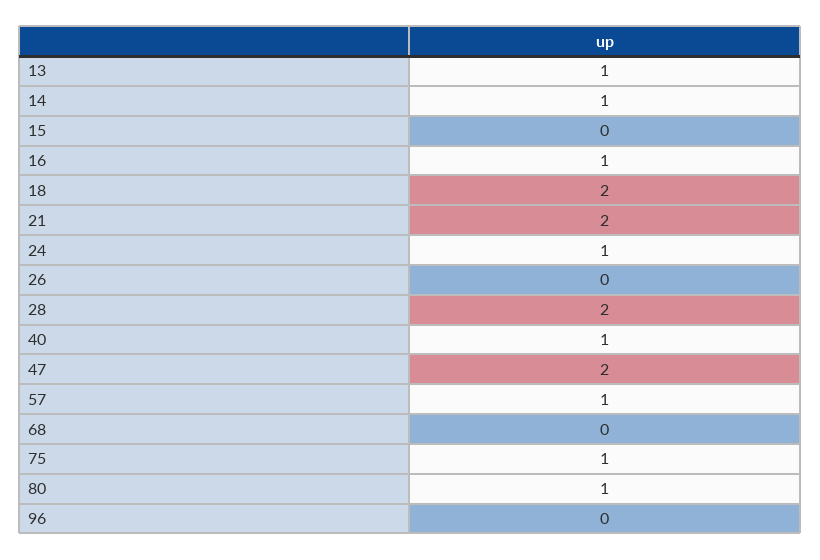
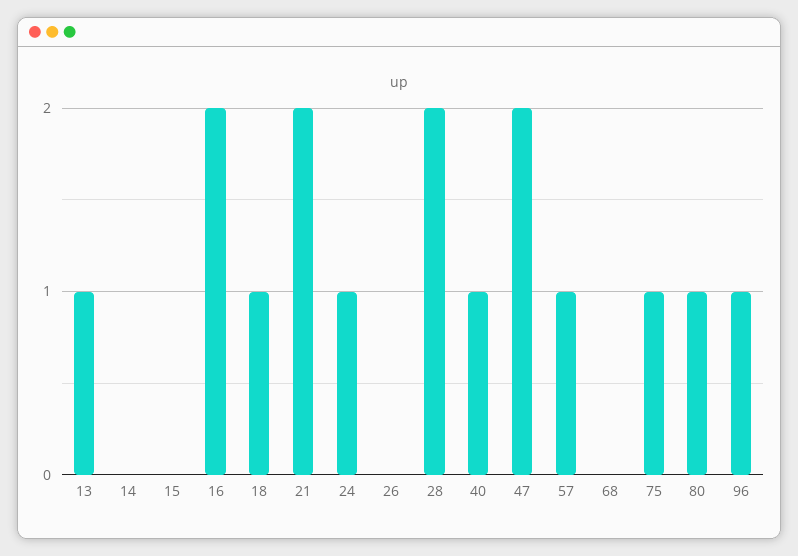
  {
    "13": 1,
-   "14": 1,
+   "14": 0,
    "15": 0,
-   "16": 1,
+   "16": 2,
-   "18": 2,
+   "18": 1,
    "21": 2,
    "24": 1,
    "26": 0,
    "28": 2,
    "40": 1,
    "47": 2,
    "57": 1,
    "68": 0,
    "75": 1,
    "80": 1,
-   "96": 0
+   "96": 1
  }

